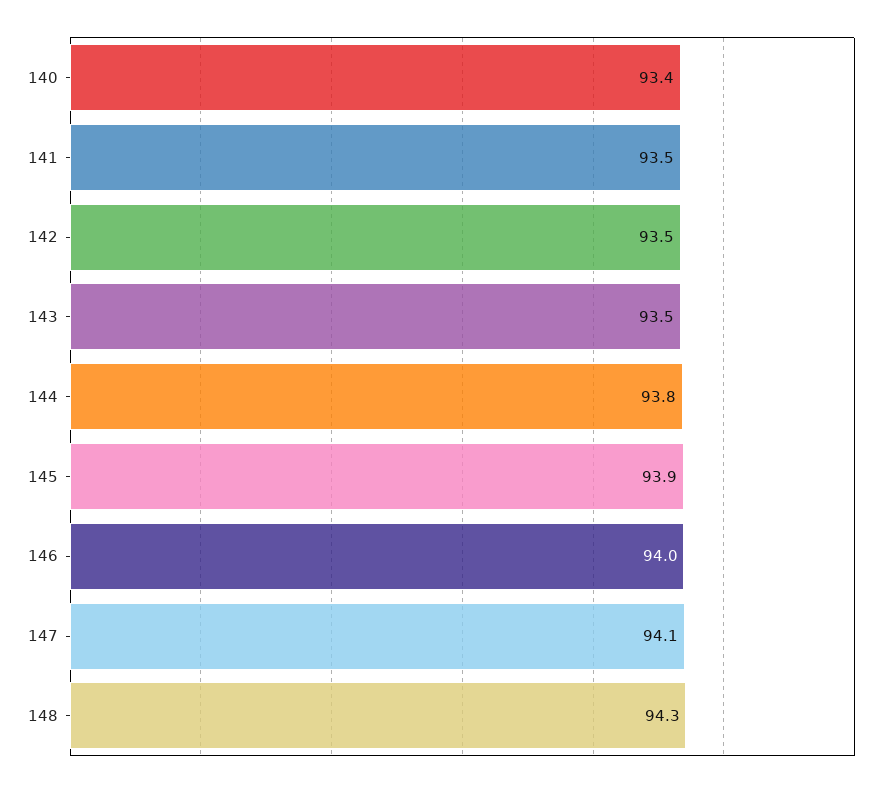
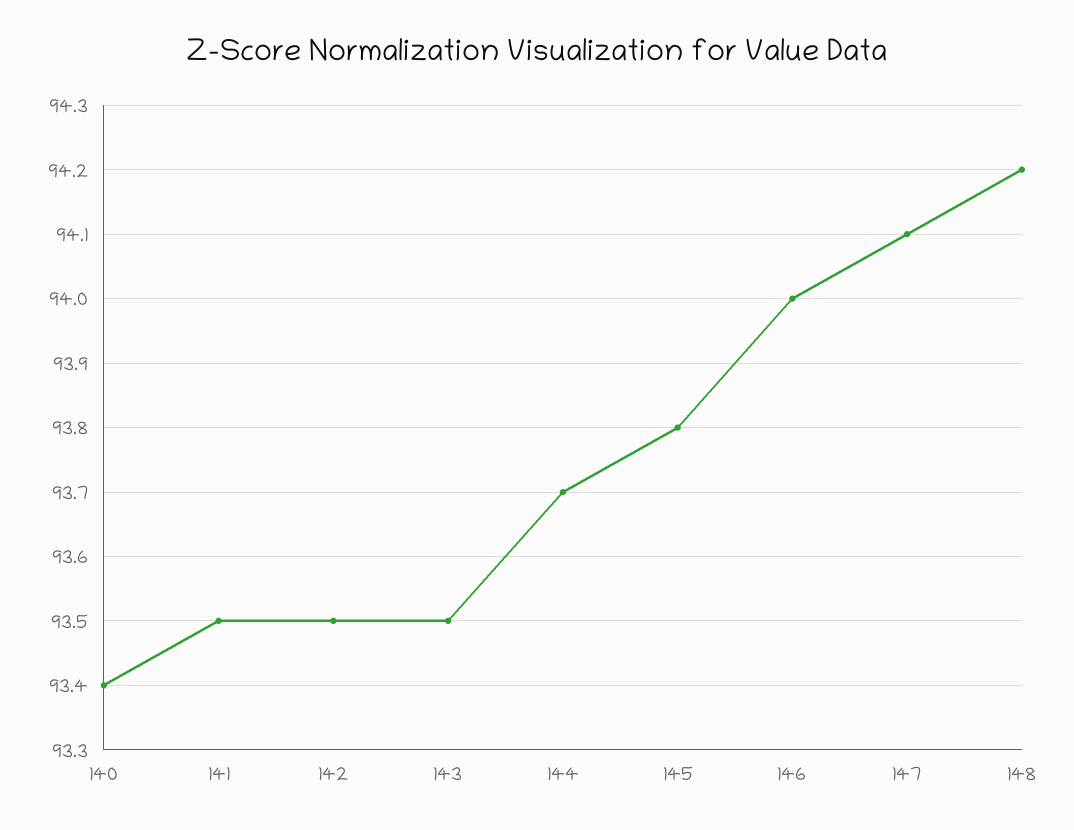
  {
    "140": 93.4,
    "141": 93.5,
    "142": 93.5,
    "143": 93.5,
-   "144": 93.8,
+   "144": 93.7,
-   "145": 93.9,
+   "145": 93.8,
    "146": 94,
    "147": 94.1,
-   "148": 94.3
+   "148": 94.2
  }

